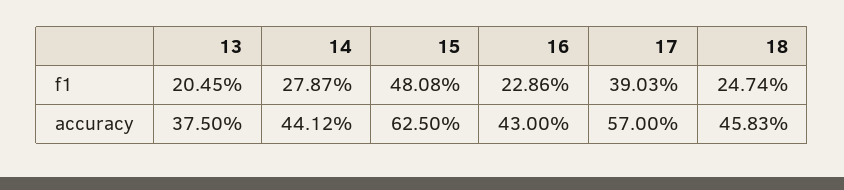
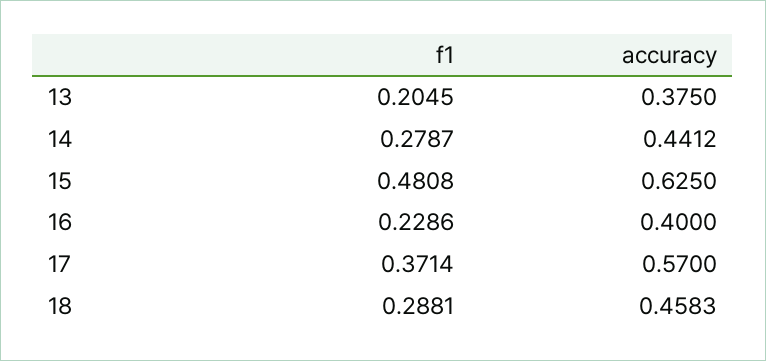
  {
    "13": {
      "f1": 0.2045,
      "accuracy": 0.375
    },
    "14": {
      "f1": 0.2787,
      "accuracy": 0.4412
    },
    "15": {
      "f1": 0.4808,
      "accuracy": 0.625
    },
    "16": {
      "f1": 0.2286,
-     "accuracy": 0.43
+     "accuracy": 0.4
    },
    "17": {
-     "f1": 0.3903,
+     "f1": 0.3714,
      "accuracy": 0.57
    },
    "18": {
-     "f1": 0.2474,
+     "f1": 0.2881,
      "accuracy": 0.4583
    }
  }

